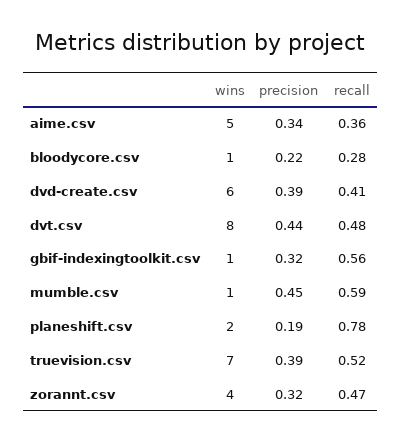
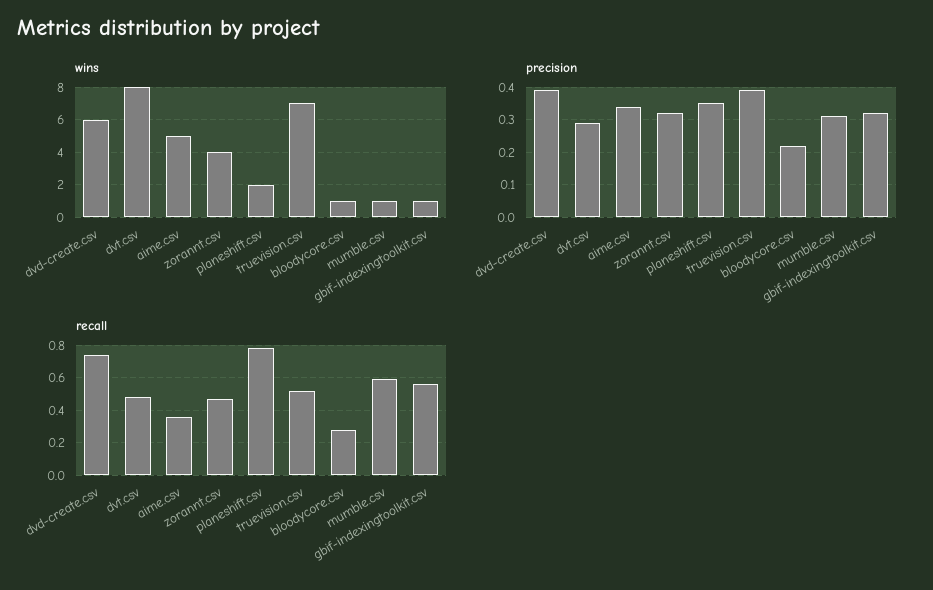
  {
    "wins": {
      "aime.csv": 5,
      "bloodycore.csv": 1,
      "dvd-create.csv": 6,
      "dvt.csv": 8,
      "gbif-indexingtoolkit.csv": 1,
      "mumble.csv": 1,
      "planeshift.csv": 2,
      "truevision.csv": 7,
      "zorannt.csv": 4
    },
    "precision": {
      "aime.csv": 0.34,
      "bloodycore.csv": 0.22,
      "dvd-create.csv": 0.39,
-     "dvt.csv": 0.44,
+     "dvt.csv": 0.3,
      "gbif-indexingtoolkit.csv": 0.32,
-     "mumble.csv": 0.45,
+     "mumble.csv": 0.3,
-     "planeshift.csv": 0.19,
+     "planeshift.csv": 0.35,
      "truevision.csv": 0.39,
      "zorannt.csv": 0.32
    },
    "recall": {
      "aime.csv": 0.36,
      "bloodycore.csv": 0.28,
-     "dvd-create.csv": 0.41,
+     "dvd-create.csv": 0.75,
      "dvt.csv": 0.48,
      "gbif-indexingtoolkit.csv": 0.56,
      "mumble.csv": 0.59,
      "planeshift.csv": 0.78,
      "truevision.csv": 0.52,
      "zorannt.csv": 0.47
    }
  }

